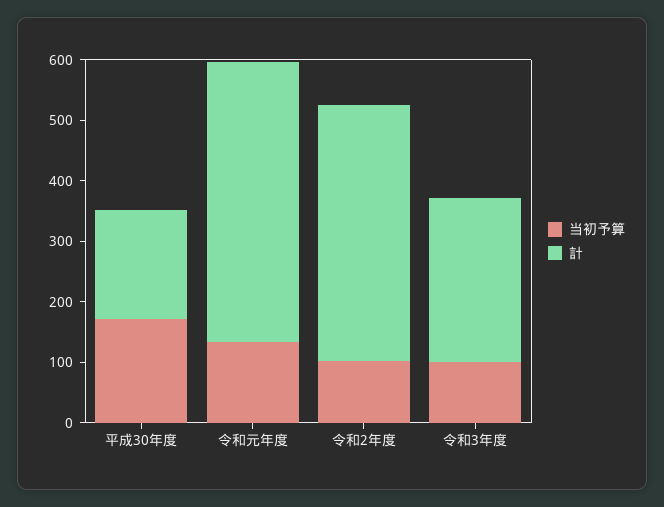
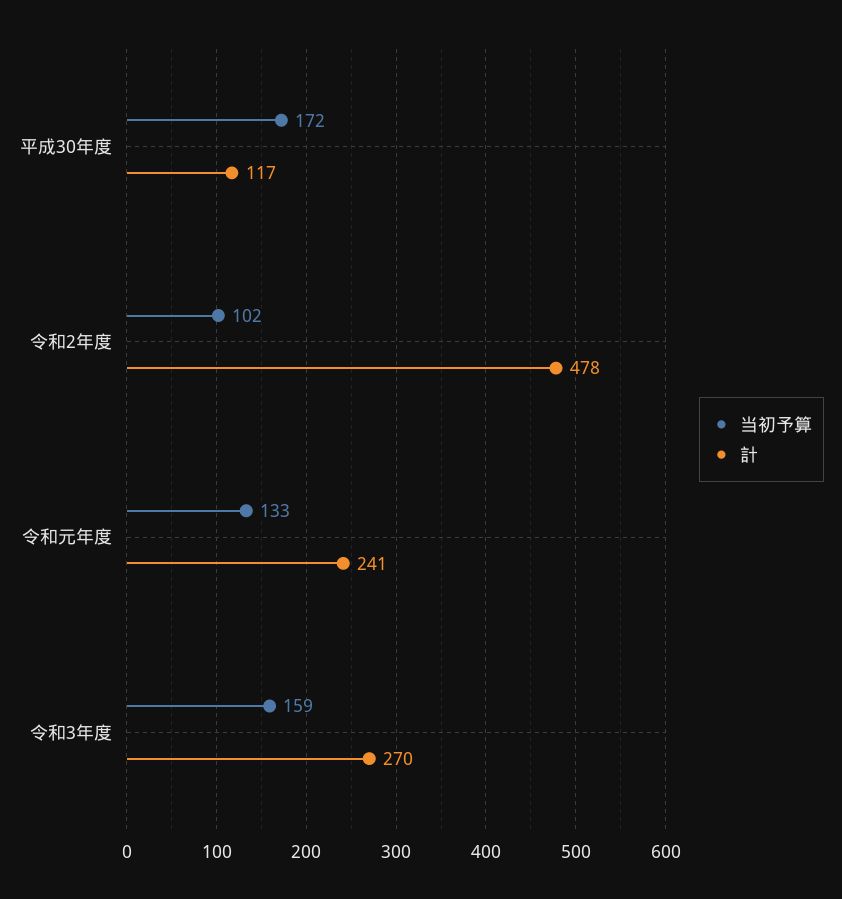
  {
    "当初予算": {
      "平成30年度": 172,
      "令和元年度": 133,
      "令和2年度": 102,
-     "令和3年度": 100
+     "令和3年度": 159
    },
    "計": {
-     "平成30年度": 180,
+     "平成30年度": 117,
-     "令和元年度": 460,
+     "令和元年度": 241,
-     "令和2年度": 420,
+     "令和2年度": 478,
      "令和3年度": 270
    }
  }

